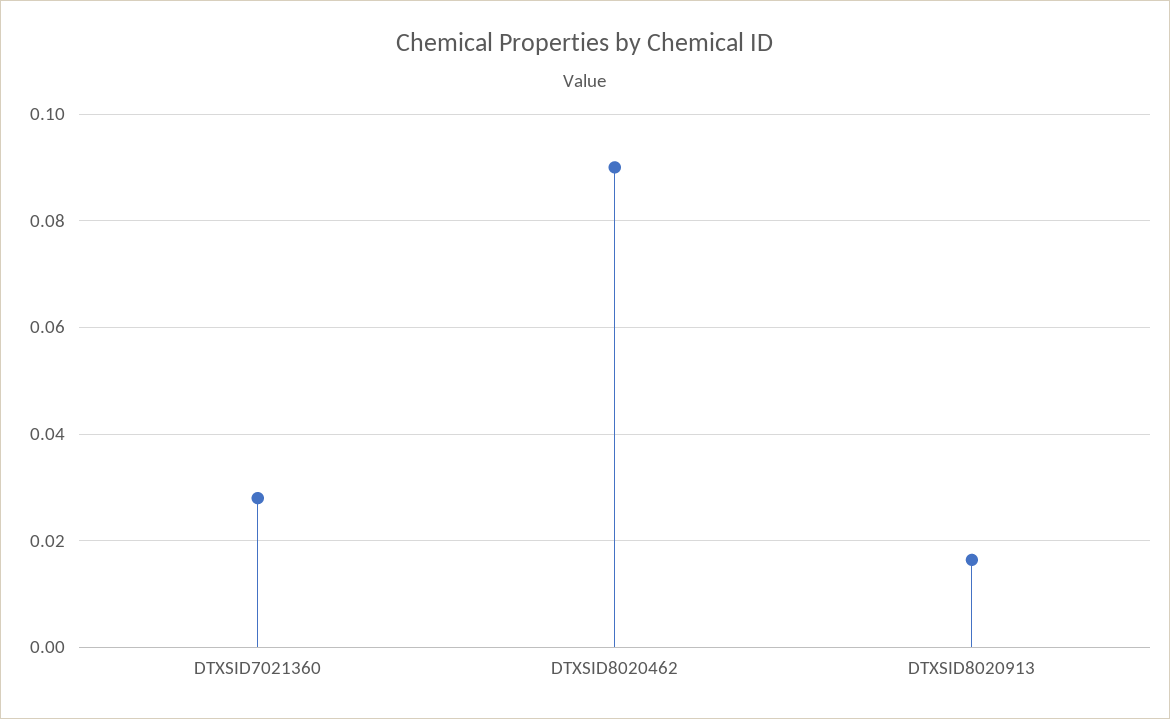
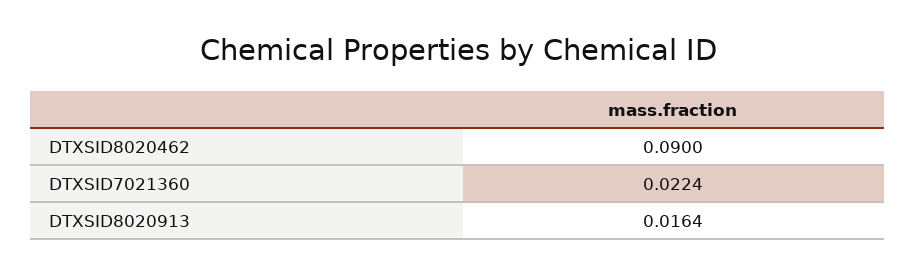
  {
-   "DTXSID7021360": 0.028,
+   "DTXSID7021360": 0.0224,
    "DTXSID8020462": 0.09,
    "DTXSID8020913": 0.0164
  }

